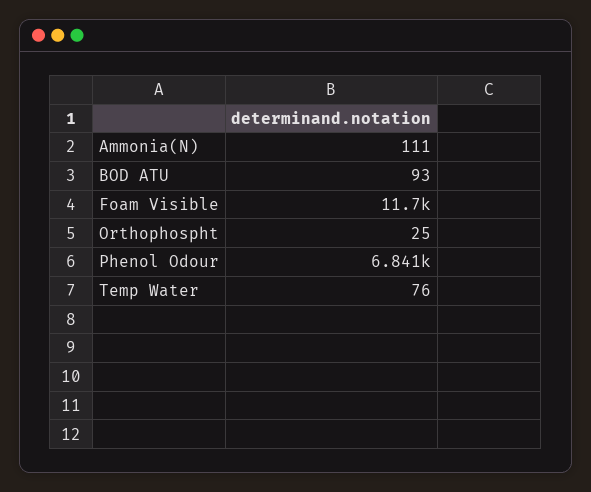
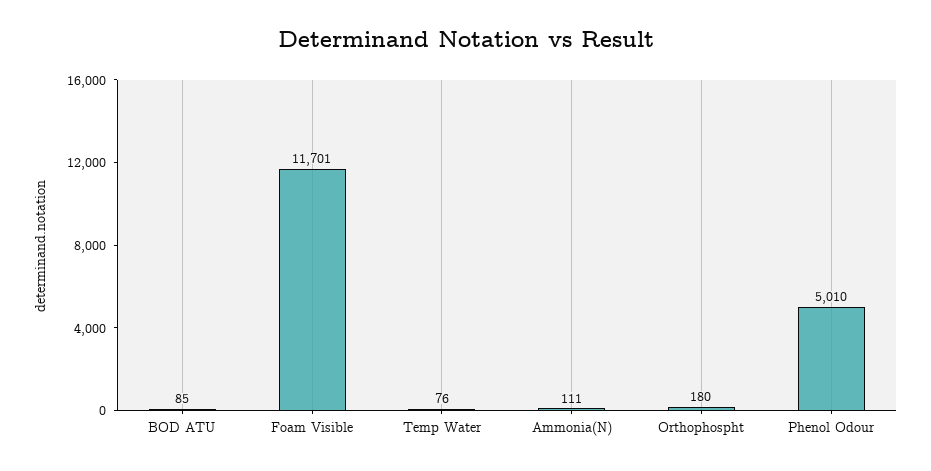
  {
    "Ammonia(N)": 111,
-   "BOD ATU": 93,
+   "BOD ATU": 85,
    "Foam Visible": 11701,
-   "Orthophospht": 25,
+   "Orthophospht": 180,
-   "Phenol Odour": 6841,
+   "Phenol Odour": 5010,
    "Temp Water": 76
  }

